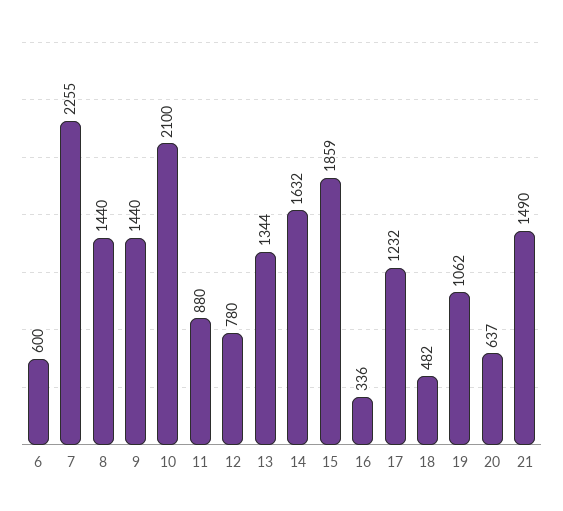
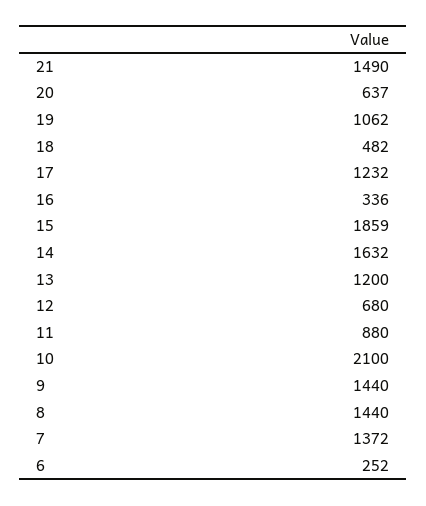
  {
-   "6": 600,
+   "6": 252,
-   "7": 2255,
+   "7": 1372,
    "8": 1440,
    "9": 1440,
    "10": 2100,
    "11": 880,
-   "12": 780,
+   "12": 680,
-   "13": 1344,
+   "13": 1200,
    "14": 1632,
    "15": 1859,
    "16": 336,
    "17": 1232,
    "18": 482,
    "19": 1062,
    "20": 637,
    "21": 1490
  }

